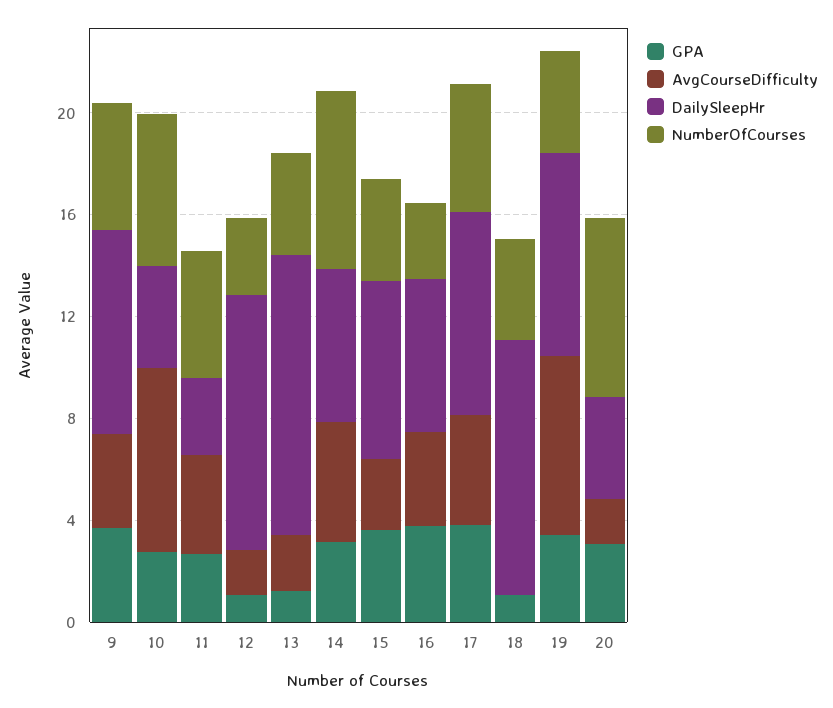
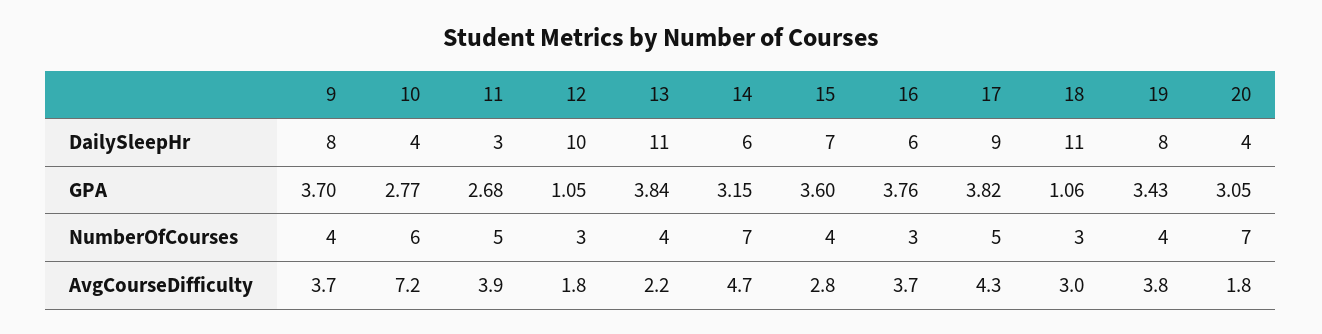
  {
    "GPA": {
      "9": 3.7,
      "10": 2.77,
      "11": 2.68,
      "12": 1.05,
-     "13": 1,
+     "13": 3.84,
      "14": 3.15,
      "15": 3.6,
      "16": 3.76,
      "17": 3.82,
      "18": 1.06,
      "19": 3.43,
      "20": 3.05
    },
    "AvgCourseDifficulty": {
      "9": 3.7,
      "10": 7.2,
      "11": 3.9,
      "12": 1.8,
      "13": 2.2,
      "14": 4.7,
      "15": 2.8,
      "16": 3.7,
      "17": 4.3,
-     "18": 0,
+     "18": 3,
-     "19": 7,
+     "19": 3.8,
      "20": 1.8
    },
    "DailySleepHr": {
      "9": 8,
      "10": 4,
      "11": 3,
      "12": 10,
      "13": 11,
      "14": 6,
      "15": 7,
      "16": 6,
-     "17": 8,
+     "17": 9,
-     "18": 10,
+     "18": 11,
      "19": 8,
      "20": 4
    },
    "NumberOfCourses": {
-     "9": 5,
+     "9": 4,
      "10": 6,
      "11": 5,
      "12": 3,
      "13": 4,
      "14": 7,
      "15": 4,
      "16": 3,
      "17": 5,
-     "18": 4,
+     "18": 3,
      "19": 4,
      "20": 7
    }
  }

